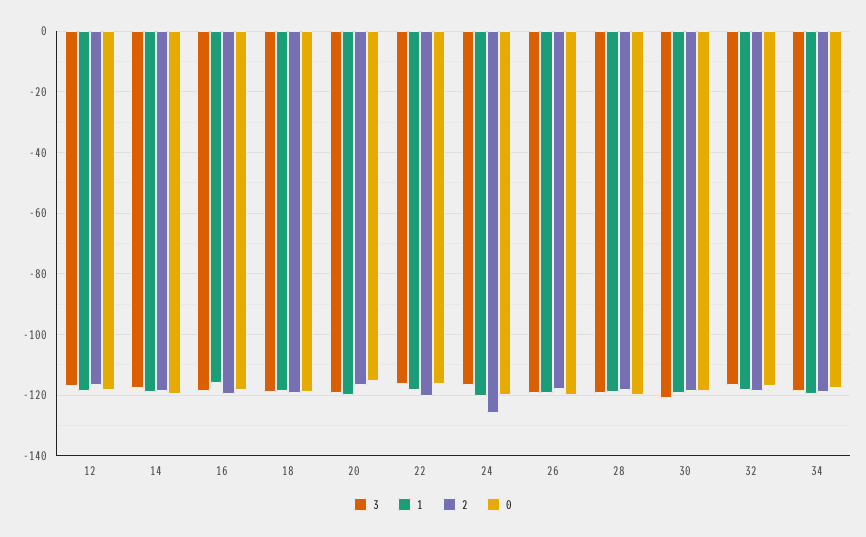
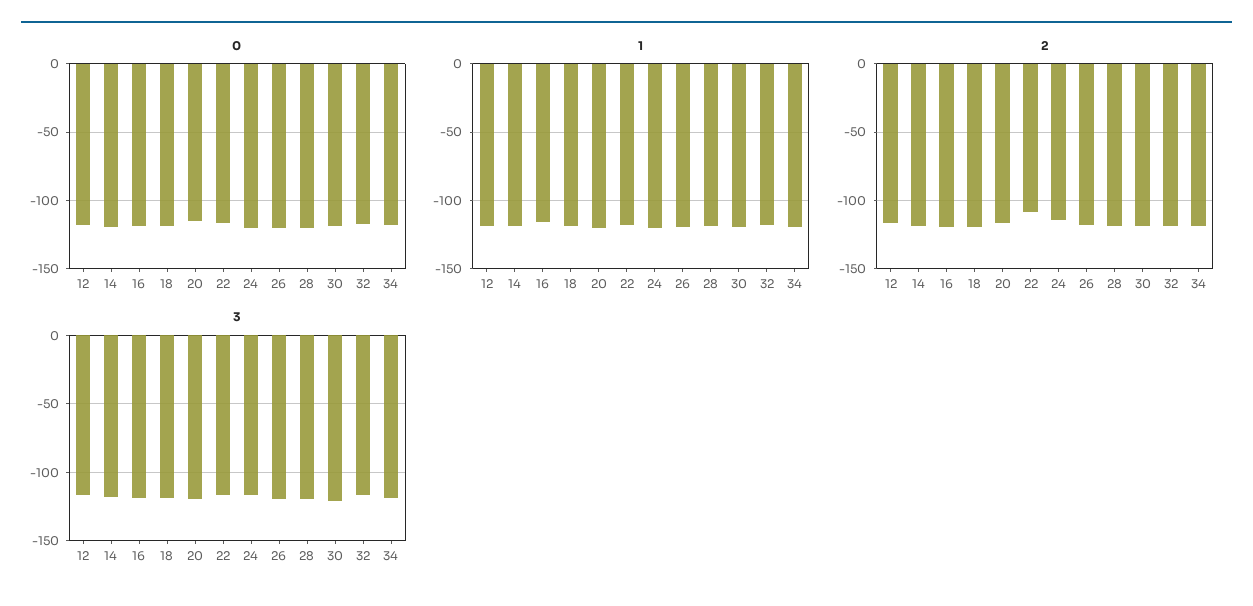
  {
    "3": {
      "12": -116,
      "14": -118,
      "16": -118,
      "18": -118,
      "20": -120,
      "22": -116,
      "24": -116,
      "26": -120,
      "28": -120,
      "30": -120,
      "32": -116,
      "34": -118
    },
    "1": {
      "12": -118,
      "14": -118,
      "16": -116,
      "18": -118,
      "20": -120,
      "22": -118,
      "24": -120,
      "26": -120,
      "28": -120,
      "30": -120,
      "32": -118,
      "34": -120
    },
    "2": {
      "12": -116,
      "14": -118,
      "16": -120,
      "18": -120,
      "20": -116,
-     "22": -120,
+     "22": -110,
-     "24": -126,
+     "24": -115,
      "26": -118,
      "28": -118,
      "30": -118,
      "32": -118,
      "34": -118
    },
    "0": {
      "12": -118,
      "14": -120,
      "16": -118,
      "18": -118,
      "20": -116,
      "22": -116,
      "24": -120,
      "26": -120,
      "28": -120,
      "30": -118,
      "32": -116,
      "34": -118
    }
  }

